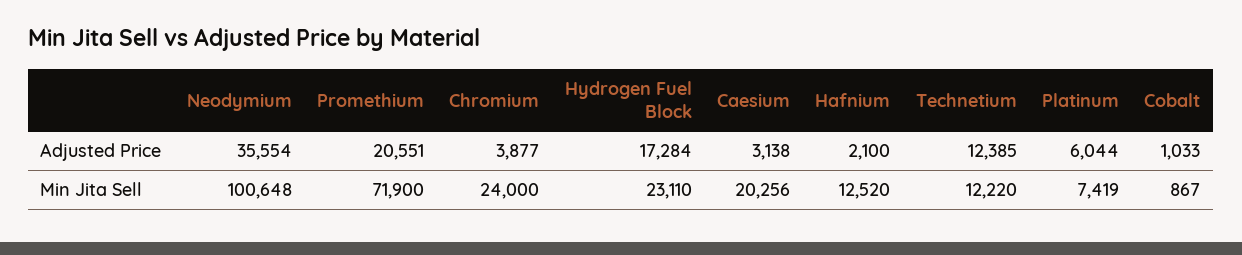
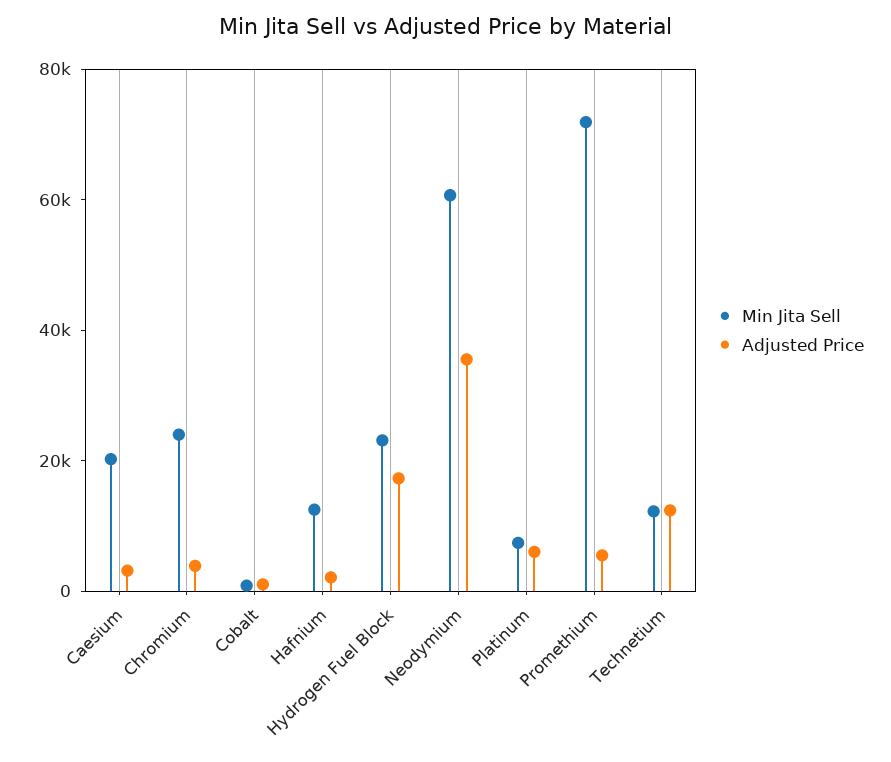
  {
    "Adjusted Price": {
      "Neodymium": 35554,
-     "Promethium": 20551,
+     "Promethium": 5000,
      "Chromium": 3877,
      "Hydrogen Fuel Block": 17284,
      "Caesium": 3138,
      "Hafnium": 2100,
      "Technetium": 12385,
      "Platinum": 6044,
      "Cobalt": 1033
    },
    "Min Jita Sell": {
-     "Neodymium": 100648,
+     "Neodymium": 60000,
      "Promethium": 71900,
      "Chromium": 24000,
      "Hydrogen Fuel Block": 23110,
      "Caesium": 20256,
      "Hafnium": 12520,
      "Technetium": 12220,
      "Platinum": 7419,
      "Cobalt": 867
    }
  }

